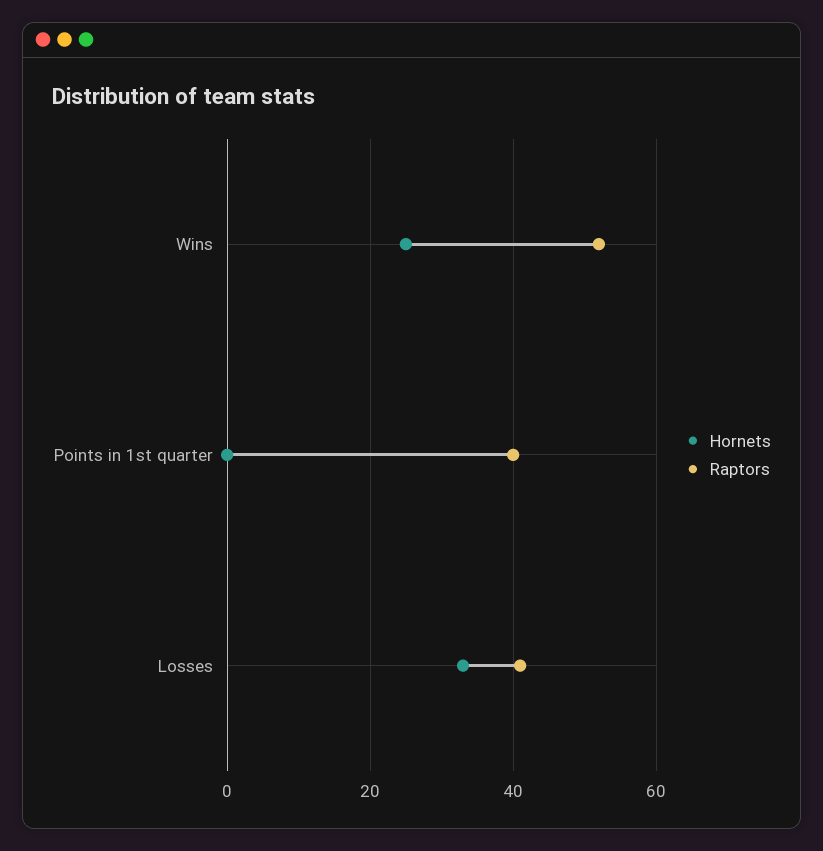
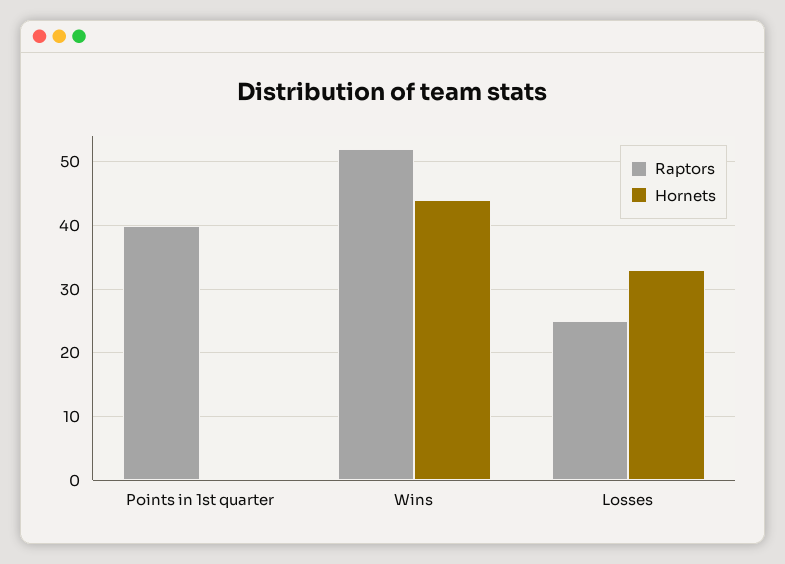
  {
    "Hornets": {
-     "Wins": 25,
+     "Wins": 44,
      "Points in 1st quarter": 0,
      "Losses": 33
    },
    "Raptors": {
      "Wins": 52,
      "Points in 1st quarter": 40,
-     "Losses": 40
+     "Losses": 25
    }
  }

